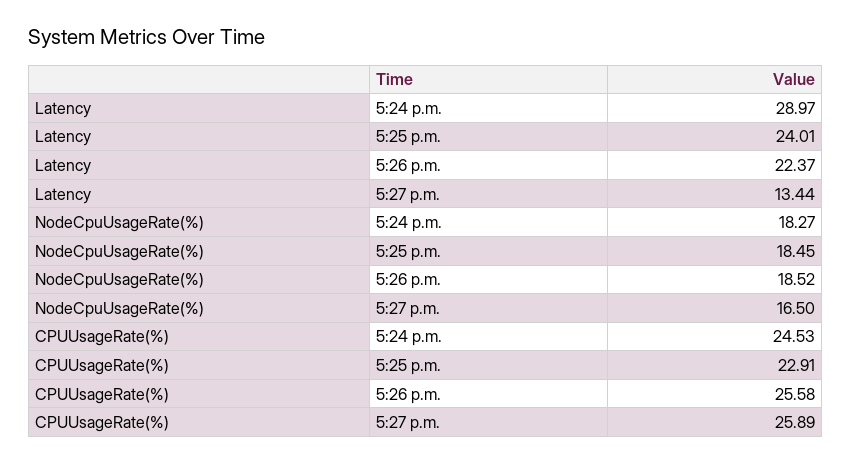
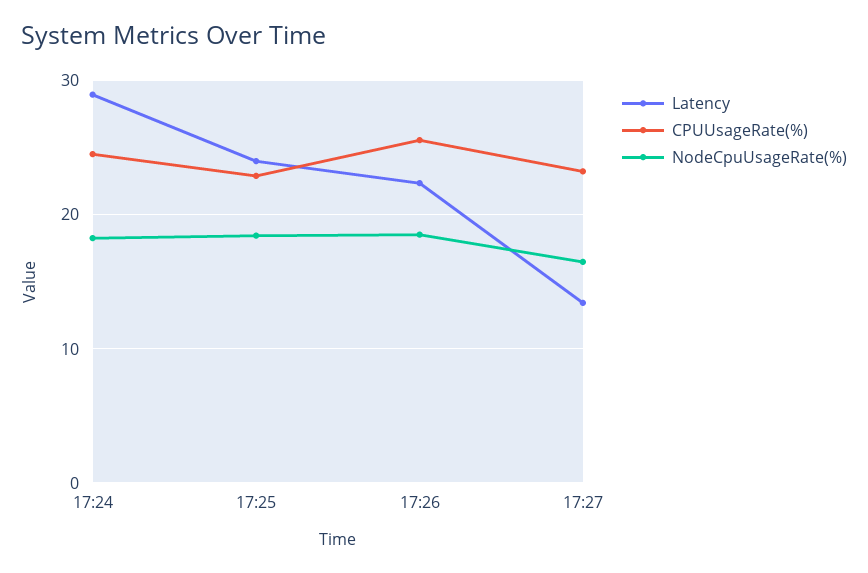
  {
    "Latency": {
      "5:24 p.m.": 28.97,
      "5:25 p.m.": 24.01,
      "5:26 p.m.": 22.37,
      "5:27 p.m.": 13.44
    },
    "NodeCpuUsageRate(%)": {
      "5:24 p.m.": 18.27,
      "5:25 p.m.": 18.45,
      "5:26 p.m.": 18.52,
      "5:27 p.m.": 16.5
    },
    "CPUUsageRate(%)": {
      "5:24 p.m.": 24.53,
      "5:25 p.m.": 22.91,
      "5:26 p.m.": 25.58,
-     "5:27 p.m.": 25.89
+     "5:27 p.m.": 23
    }
  }

